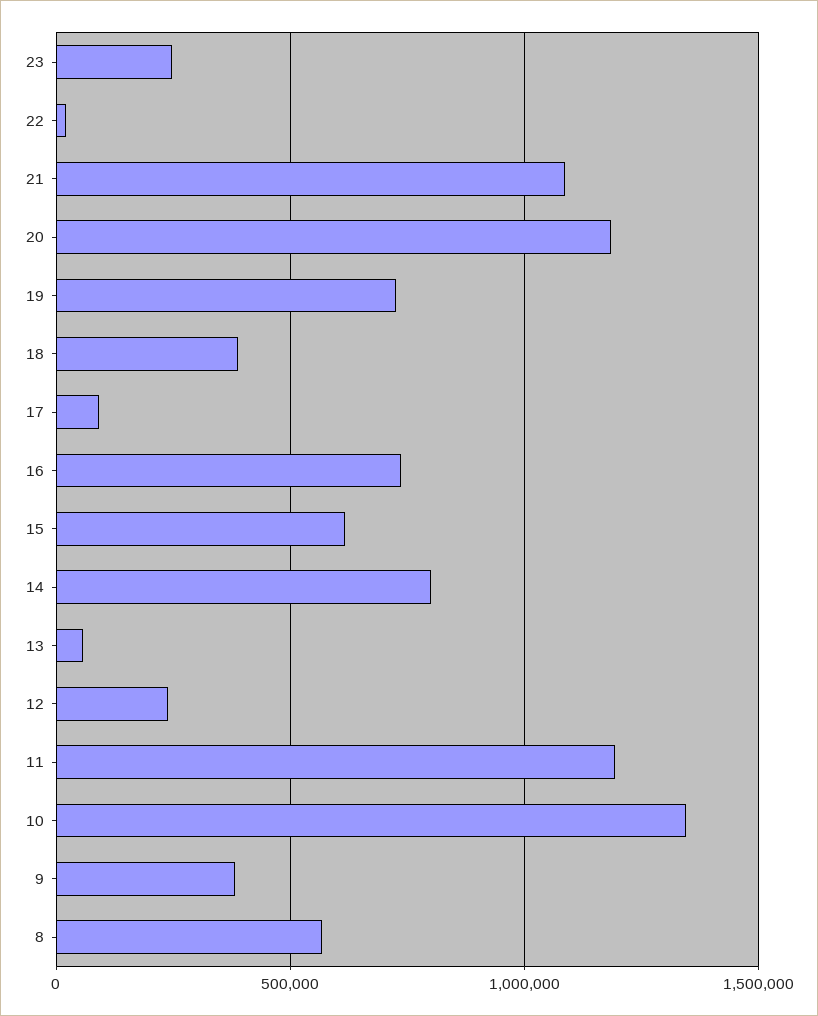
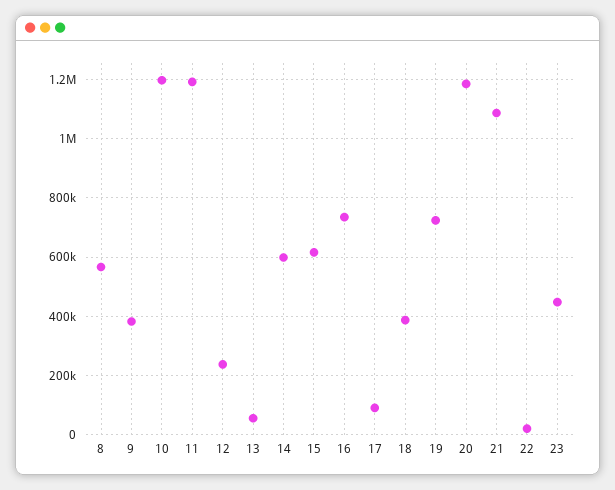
  {
-   "23": 250000,
+   "23": 450000,
    "22": 25000,
    "21": 1075000,
    "20": 1175000,
    "19": 725000,
    "18": 375000,
    "17": 100000,
    "16": 725000,
    "15": 625000,
-   "14": 800000,
+   "14": 600000,
    "13": 50000,
    "12": 250000,
    "11": 1200000,
-   "10": 1350000,
+   "10": 1200000,
    "9": 375000,
    "8": 575000
  }

